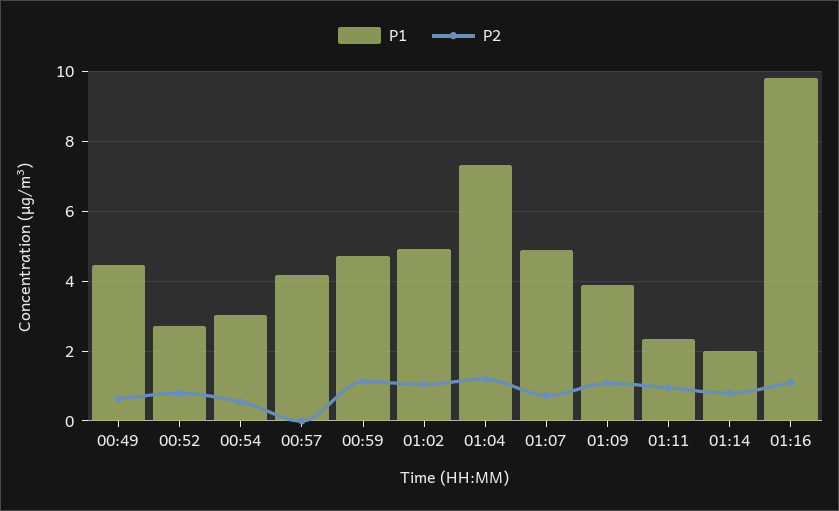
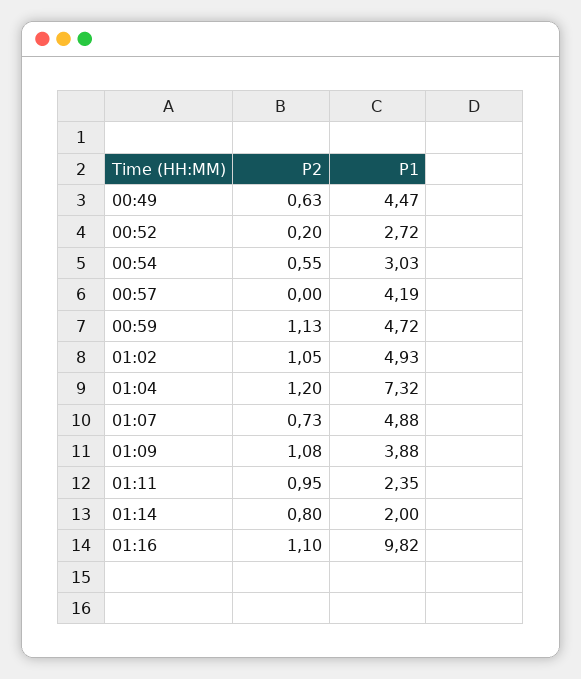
  {
    "P1": {
      "00:49": 4.47,
      "00:52": 2.72,
      "00:54": 3.03,
      "00:57": 4.19,
      "00:59": 4.72,
      "01:02": 4.93,
      "01:04": 7.32,
      "01:07": 4.88,
      "01:09": 3.88,
      "01:11": 2.35,
      "01:14": 2,
      "01:16": 9.82
    },
    "P2": {
      "00:49": 0.63,
-     "00:52": 0.8,
+     "00:52": 0.2,
      "00:54": 0.55,
      "00:57": 0,
      "00:59": 1.13,
      "01:02": 1.05,
      "01:04": 1.2,
      "01:07": 0.73,
      "01:09": 1.08,
      "01:11": 0.95,
      "01:14": 0.8,
      "01:16": 1.1
    }
  }

